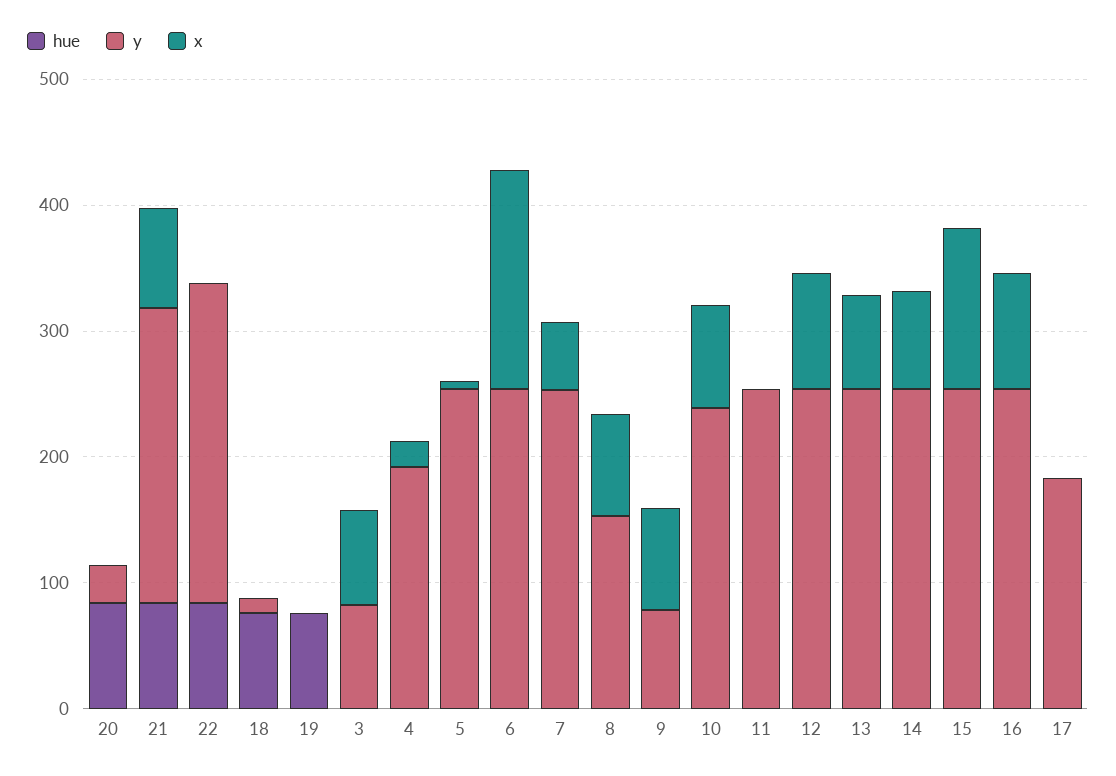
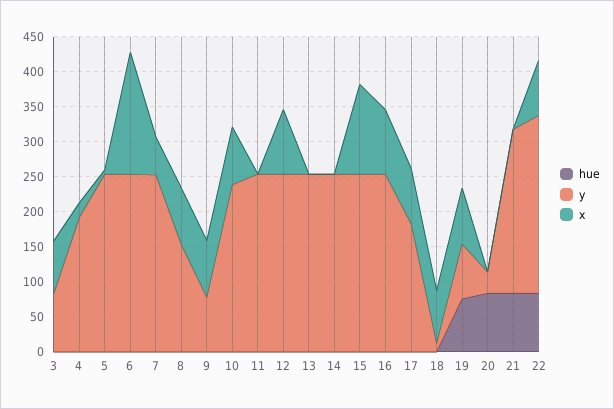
  {
    "hue": {
      "20": 80,
      "21": 80,
      "22": 80,
-     "18": 80,
+     "18": 0,
      "19": 80,
      "3": 0,
      "4": 0,
      "5": 0,
      "6": 0,
      "7": 0,
      "8": 0,
      "9": 0,
      "10": 0,
      "11": 0,
      "12": 0,
      "13": 0,
      "14": 0,
      "15": 0,
      "16": 0,
      "17": 0
    },
    "y": {
      "20": 40,
      "21": 240,
      "22": 260,
      "18": 20,
-     "19": 0,
+     "19": 75,
      "3": 80,
      "4": 200,
      "5": 260,
      "6": 260,
      "7": 260,
      "8": 160,
      "9": 80,
      "10": 240,
      "11": 260,
      "12": 260,
      "13": 260,
      "14": 260,
      "15": 260,
      "16": 260,
      "17": 180
    },
    "x": {
      "20": 0,
-     "21": 80,
+     "21": 0,
-     "22": 0,
+     "22": 75,
-     "18": 0,
+     "18": 75,
-     "19": 0,
+     "19": 75,
      "3": 80,
      "4": 20,
      "5": 0,
      "6": 180,
      "7": 60,
      "8": 80,
      "9": 80,
      "10": 80,
      "11": 0,
      "12": 100,
-     "13": 80,
+     "13": 0,
-     "14": 80,
+     "14": 0,
      "15": 120,
      "16": 100,
-     "17": 0
+     "17": 75
    }
  }

